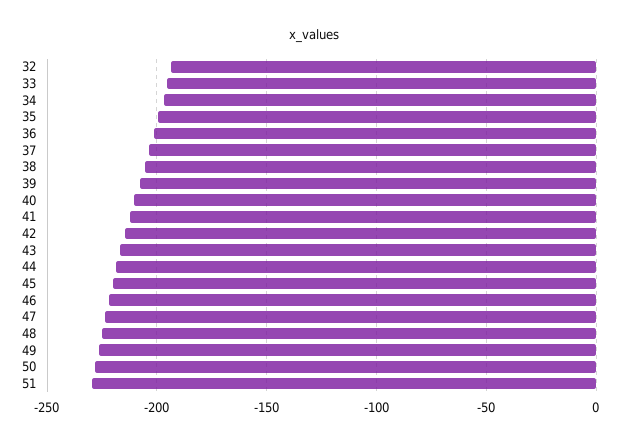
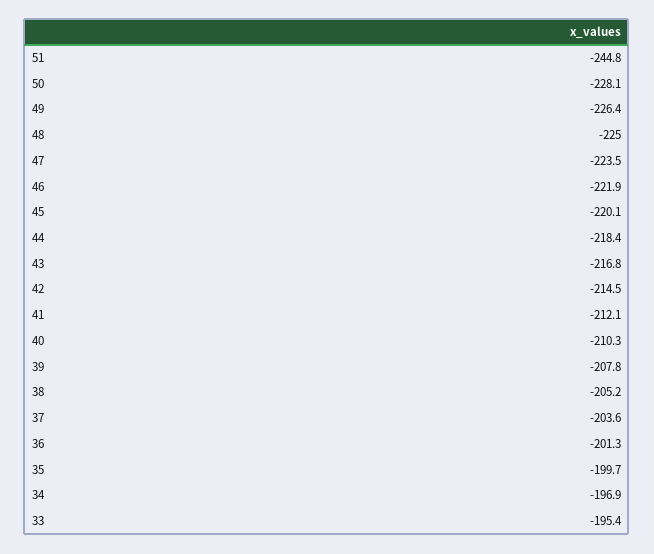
  {
-   "32": -195,
    "33": -195.4,
    "34": -196.9,
    "35": -199.7,
    "36": -201.3,
    "37": -203.6,
    "38": -205.2,
    "39": -207.8,
    "40": -210.3,
    "41": -212.1,
    "42": -214.5,
    "43": -216.8,
    "44": -218.4,
    "45": -220.1,
    "46": -221.9,
    "47": -223.5,
    "48": -225,
    "49": -226.4,
    "50": -228.1,
-   "51": -230
+   "51": -244.8
  }

